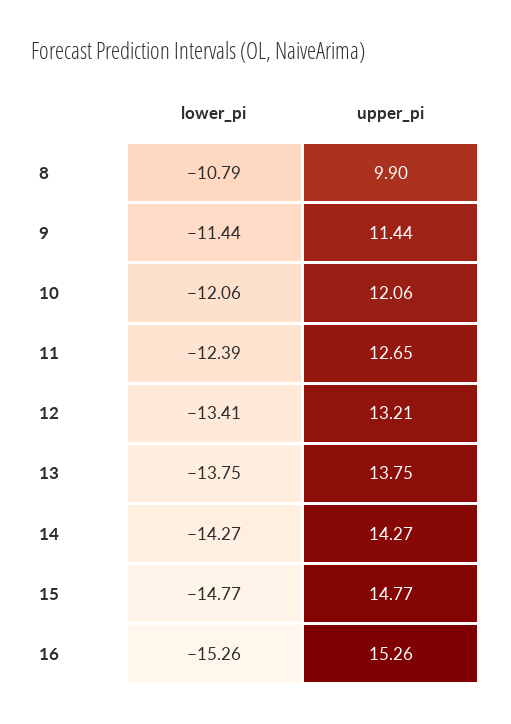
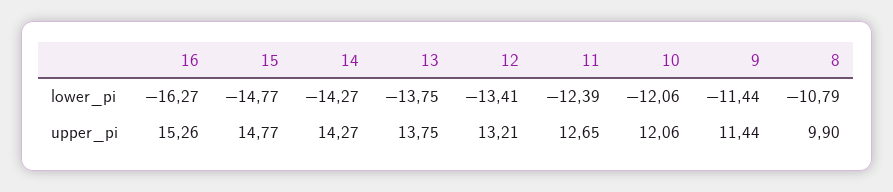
  {
    "lower_pi": {
      "8": -10.79,
      "9": -11.44,
      "10": -12.06,
      "11": -12.39,
      "12": -13.41,
      "13": -13.75,
      "14": -14.27,
      "15": -14.77,
-     "16": -15.26
+     "16": -16.27
    },
    "upper_pi": {
      "8": 9.9,
      "9": 11.44,
      "10": 12.06,
      "11": 12.65,
      "12": 13.21,
      "13": 13.75,
      "14": 14.27,
      "15": 14.77,
      "16": 15.26
    }
  }

